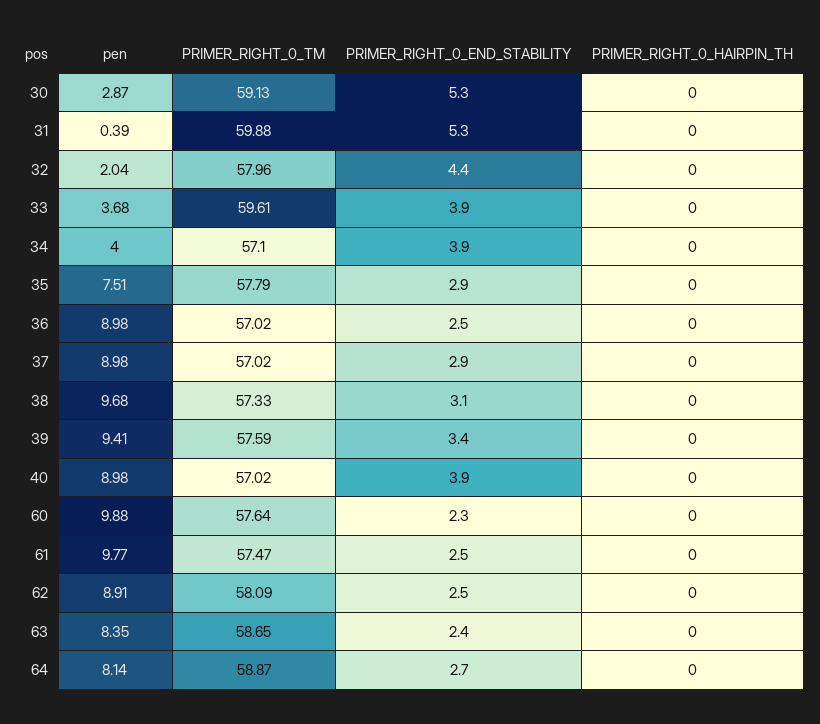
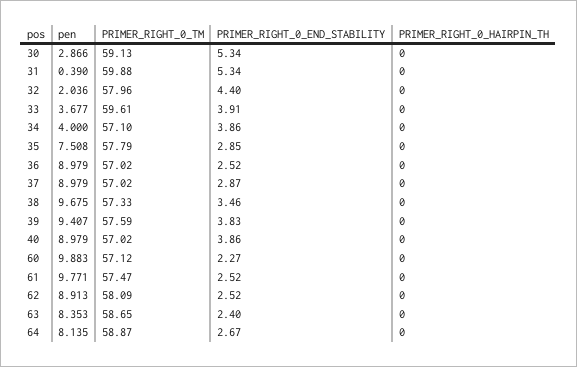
  {
    "pen": {
      "30": 2.866,
      "31": 0.39,
      "32": 2.036,
      "33": 3.677,
      "34": 4,
      "35": 7.508,
      "36": 8.979,
      "37": 8.979,
      "38": 9.675,
      "39": 9.407,
      "40": 8.979,
      "60": 9.883,
      "61": 9.771,
      "62": 8.913,
      "63": 8.353,
      "64": 8.135
    },
    "PRIMER_RIGHT_0_TM": {
      "30": 59.13,
      "31": 59.88,
      "32": 57.96,
      "33": 59.61,
      "34": 57.1,
      "35": 57.79,
      "36": 57.02,
      "37": 57.02,
      "38": 57.33,
      "39": 57.59,
      "40": 57.02,
-     "60": 57.64,
+     "60": 57.12,
      "61": 57.47,
      "62": 58.09,
      "63": 58.65,
      "64": 58.87
    },
    "PRIMER_RIGHT_0_END_STABILITY": {
      "30": 5.34,
      "31": 5.34,
      "32": 4.4,
      "33": 3.91,
      "34": 3.86,
      "35": 2.85,
      "36": 2.52,
      "37": 2.87,
-     "38": 3.1,
+     "38": 3.46,
-     "39": 3.4,
+     "39": 3.83,
      "40": 3.86,
      "60": 2.27,
      "61": 2.52,
      "62": 2.52,
      "63": 2.4,
      "64": 2.67
    },
    "PRIMER_RIGHT_0_HAIRPIN_TH": {
      "30": 0,
      "31": 0,
      "32": 0,
      "33": 0,
      "34": 0,
      "35": 0,
      "36": 0,
      "37": 0,
      "38": 0,
      "39": 0,
      "40": 0,
      "60": 0,
      "61": 0,
      "62": 0,
      "63": 0,
      "64": 0
    }
  }

